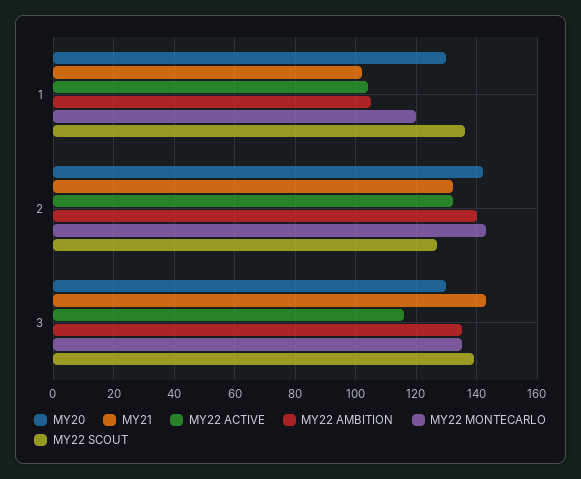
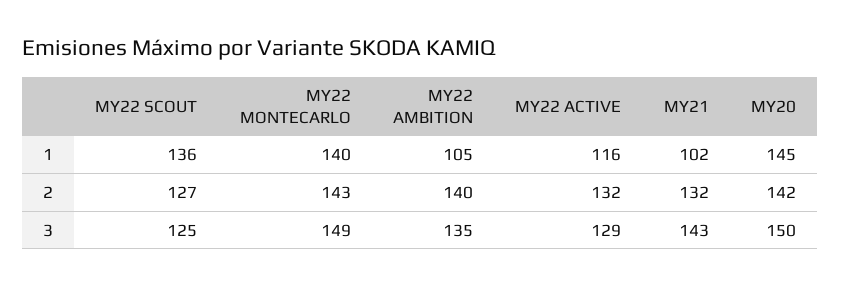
  {
    "MY20": {
-     "1": 130,
+     "1": 145,
      "2": 142,
-     "3": 130
+     "3": 150
    },
    "MY21": {
      "1": 102,
      "2": 132,
      "3": 143
    },
    "MY22 ACTIVE": {
-     "1": 105,
+     "1": 116,
      "2": 132,
-     "3": 115
+     "3": 129
    },
    "MY22 AMBITION": {
      "1": 105,
      "2": 140,
      "3": 135
    },
    "MY22 MONTECARLO": {
-     "1": 120,
+     "1": 140,
      "2": 143,
-     "3": 135
+     "3": 149
    },
    "MY22 SCOUT": {
      "1": 136,
      "2": 127,
-     "3": 140
+     "3": 125
    }
  }

